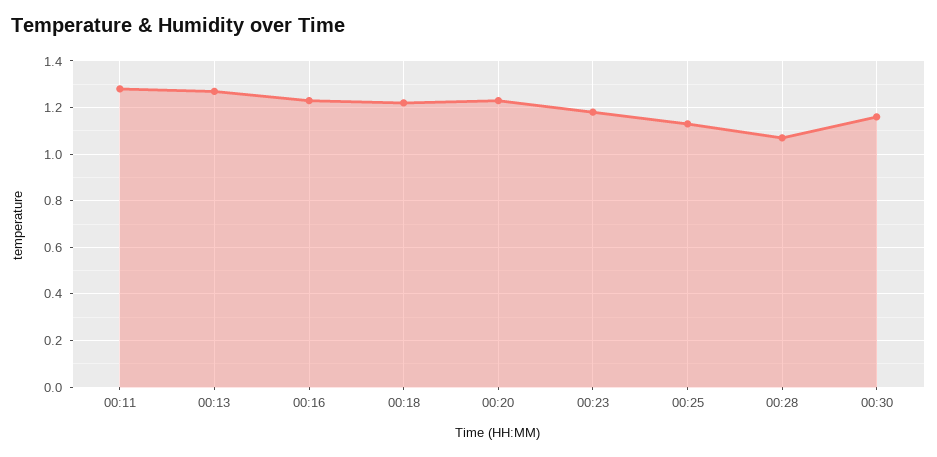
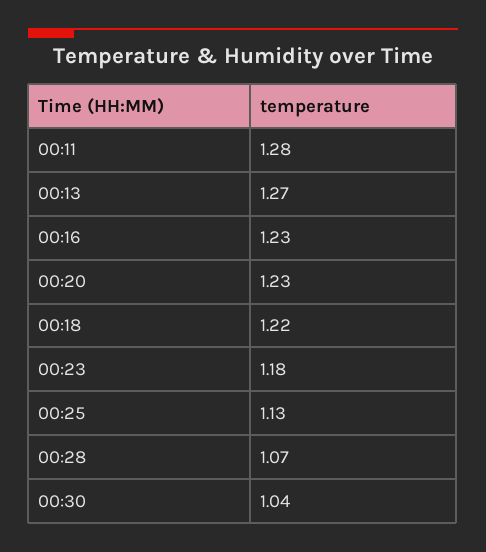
  {
    "00:11": 1.28,
    "00:13": 1.27,
    "00:16": 1.23,
    "00:18": 1.22,
    "00:20": 1.23,
    "00:23": 1.18,
    "00:25": 1.13,
    "00:28": 1.07,
-   "00:30": 1.15
+   "00:30": 1.04
  }

